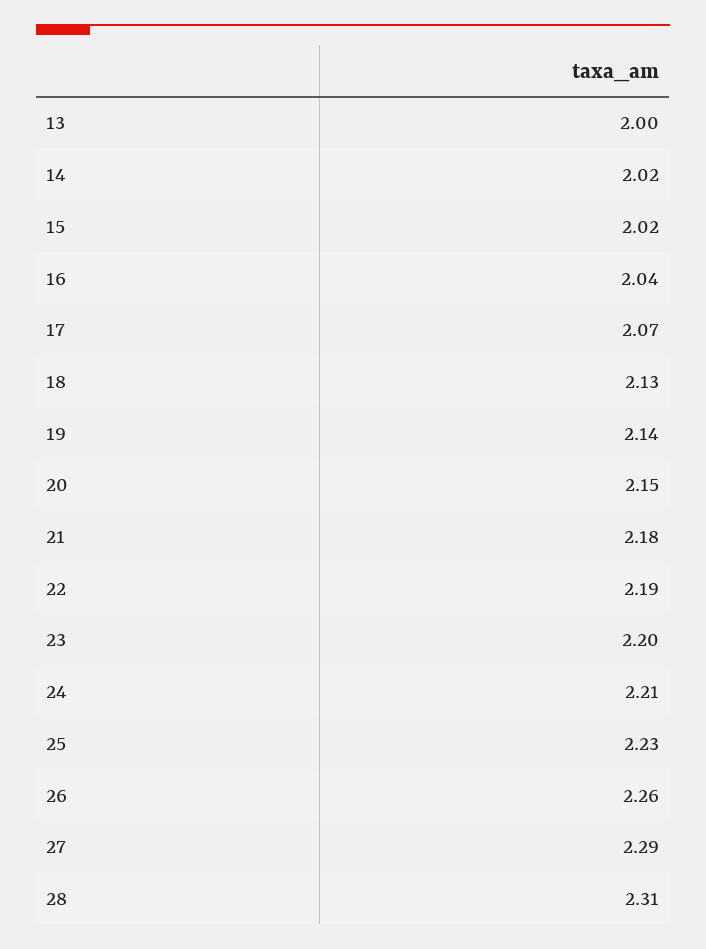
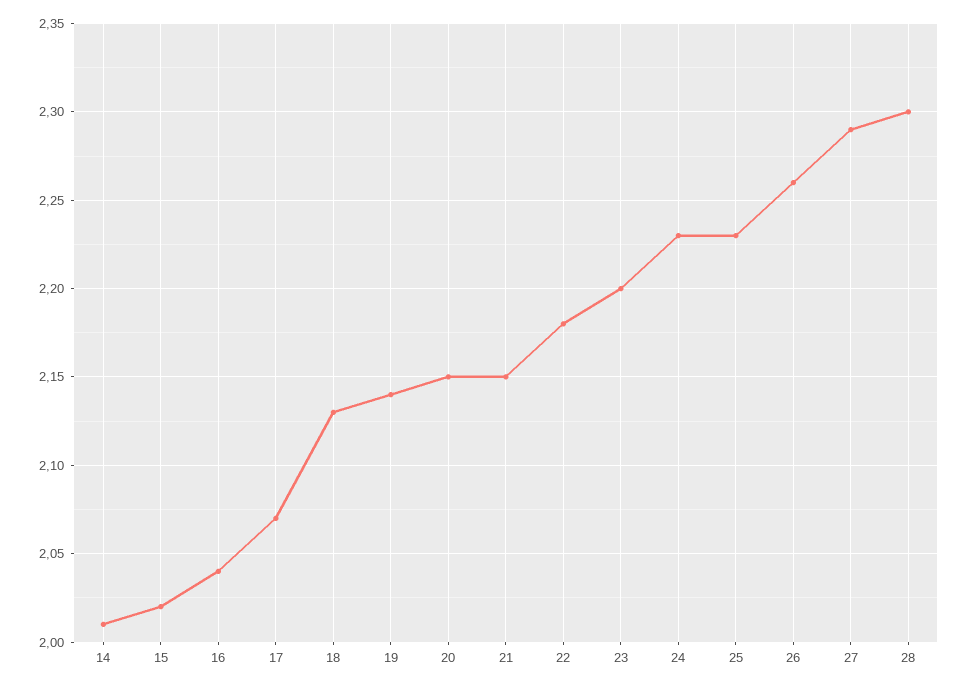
  {
-   "13": 2,
-   "14": 2.02,
+   "14": 2.01,
    "15": 2.02,
    "16": 2.04,
    "17": 2.07,
    "18": 2.13,
    "19": 2.14,
    "20": 2.15,
-   "21": 2.18,
+   "21": 2.15,
-   "22": 2.19,
+   "22": 2.18,
    "23": 2.2,
-   "24": 2.21,
+   "24": 2.23,
    "25": 2.23,
    "26": 2.26,
    "27": 2.29,
-   "28": 2.31
+   "28": 2.3
  }

